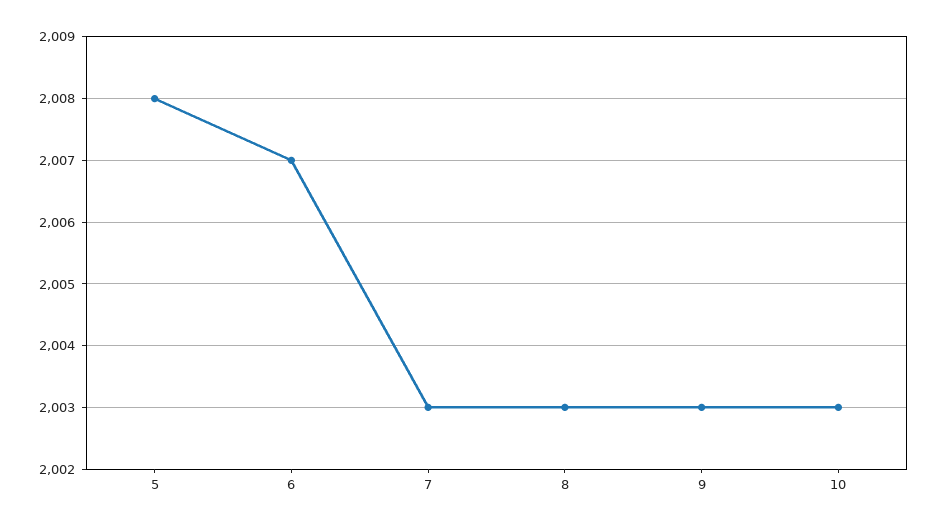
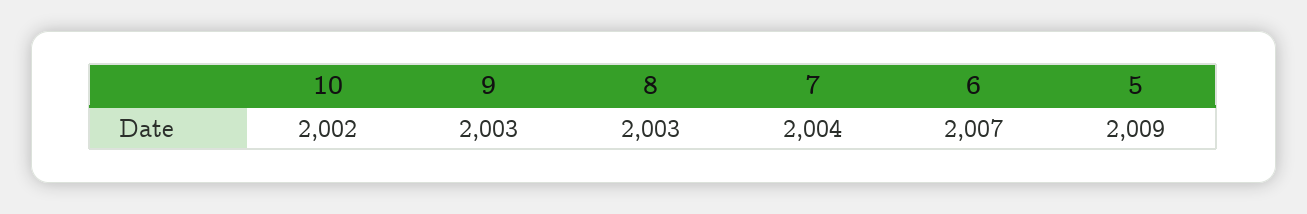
  {
-   "5": 2008,
+   "5": 2009,
    "6": 2007,
-   "7": 2003,
+   "7": 2004,
    "8": 2003,
    "9": 2003,
-   "10": 2003
+   "10": 2002
  }

